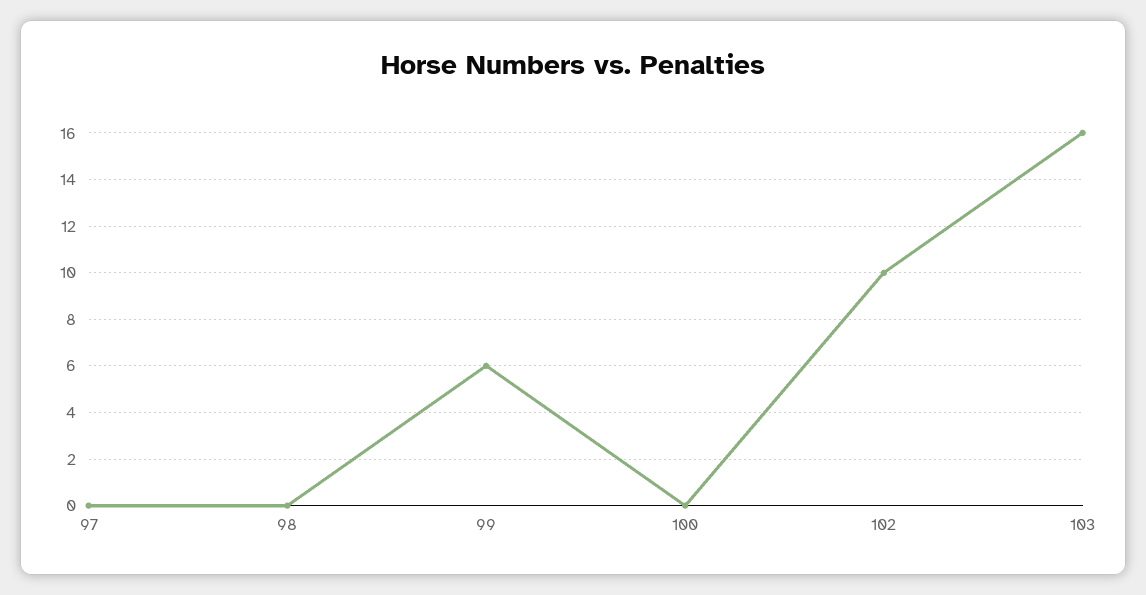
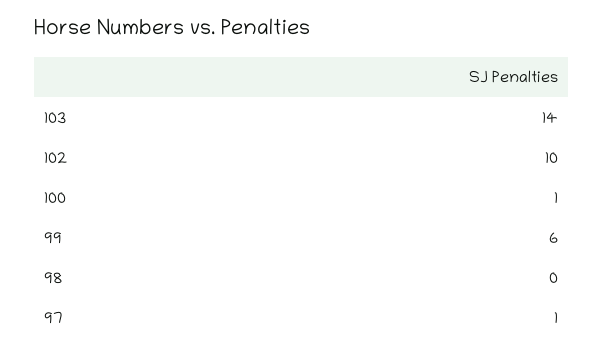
  {
-   "97": 0,
+   "97": 1,
    "98": 0,
    "99": 6,
-   "100": 0,
+   "100": 1,
    "102": 10,
-   "103": 16
+   "103": 14
  }

